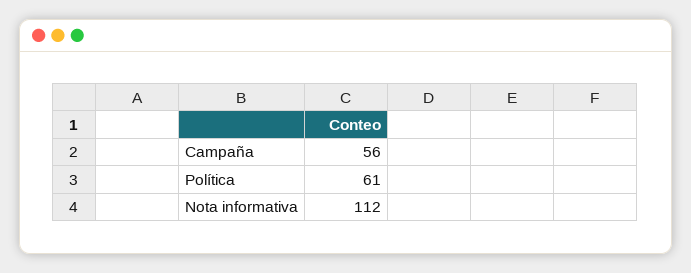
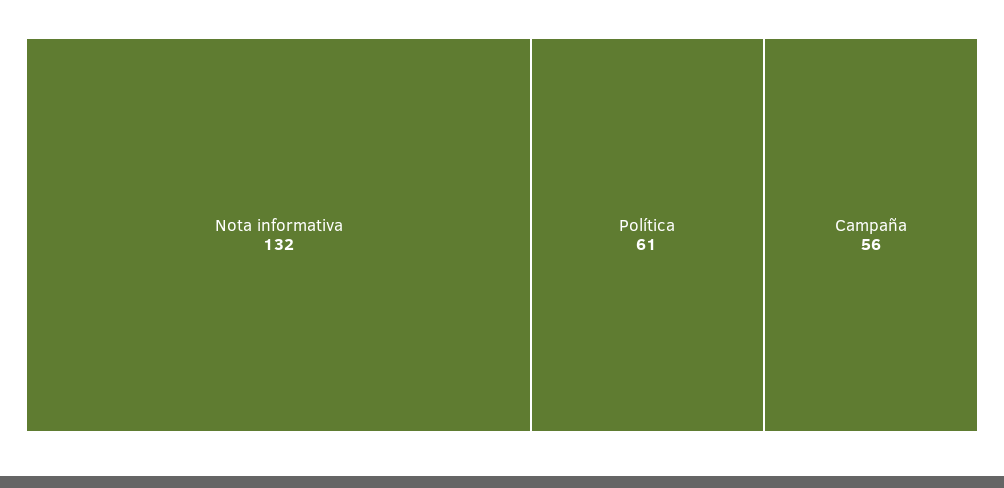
  {
    "Campaña": 56,
    "Política": 61,
-   "Nota informativa": 112
+   "Nota informativa": 132
  }

